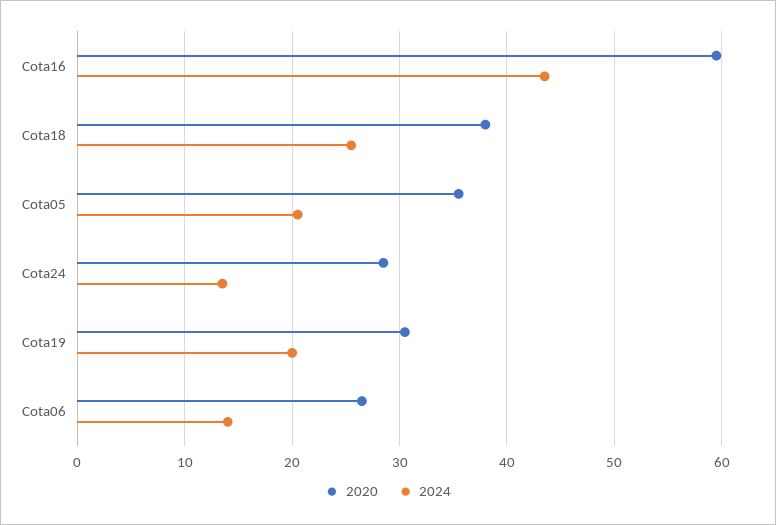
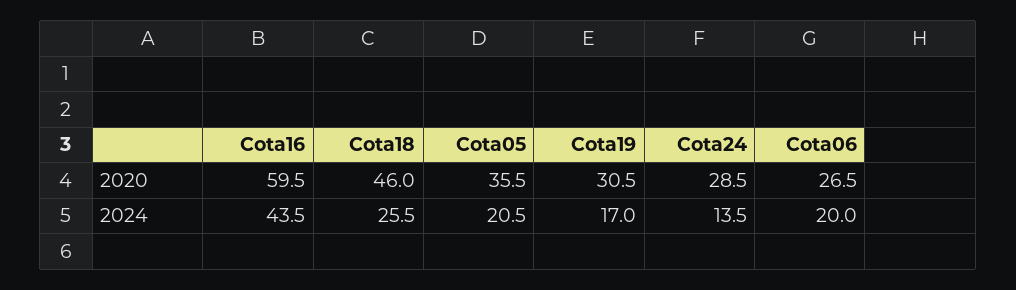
  {
    "2020": {
      "Cota16": 59.5,
-     "Cota18": 38,
+     "Cota18": 46,
      "Cota05": 35.5,
      "Cota24": 28.5,
      "Cota19": 30.5,
      "Cota06": 26.5
    },
    "2024": {
      "Cota16": 43.5,
      "Cota18": 25.5,
      "Cota05": 20.5,
      "Cota24": 13.5,
-     "Cota19": 20,
+     "Cota19": 17,
-     "Cota06": 14
+     "Cota06": 20
    }
  }

